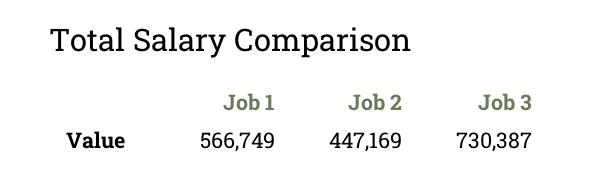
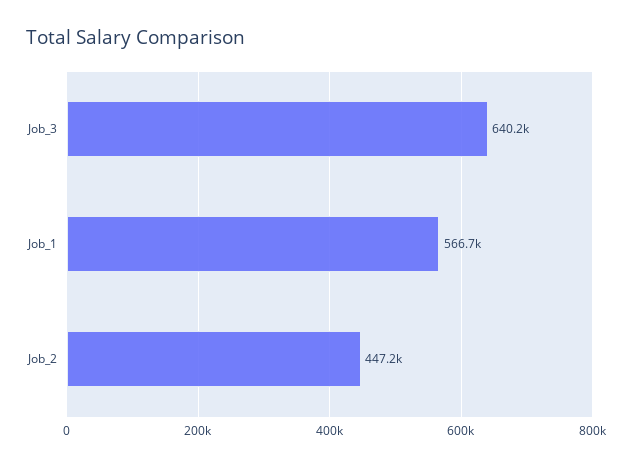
  {
    "Job 1": 566749,
    "Job 2": 447169,
-   "Job 3": 730387
+   "Job 3": 640200
  }

